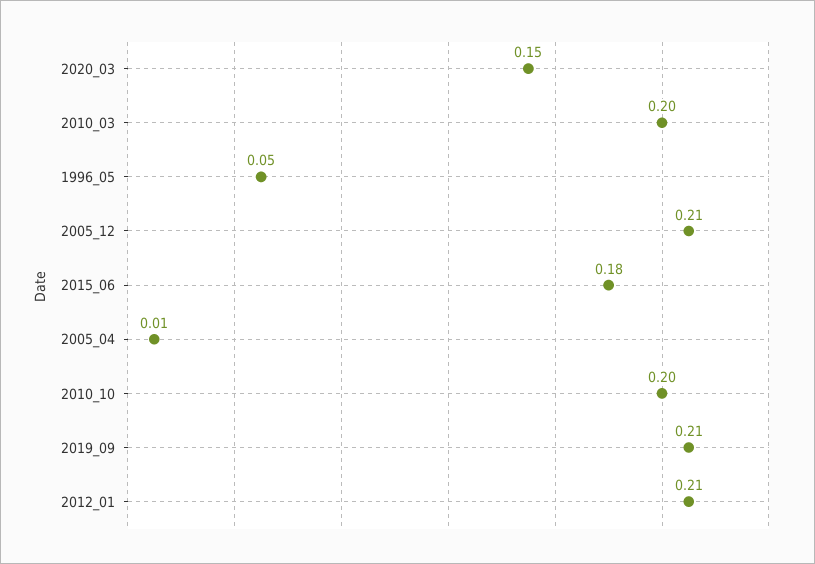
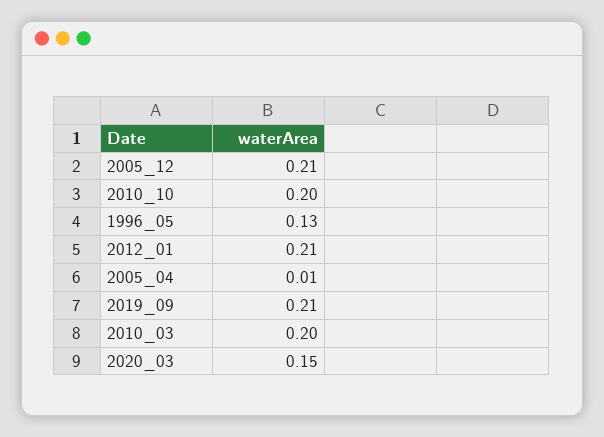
  {
    "2020_03": 0.15,
    "2010_03": 0.2,
-   "1996_05": 0.05,
+   "1996_05": 0.13,
    "2005_12": 0.21,
-   "2015_06": 0.18,
    "2005_04": 0.01,
    "2010_10": 0.2,
    "2019_09": 0.21,
    "2012_01": 0.21
  }

